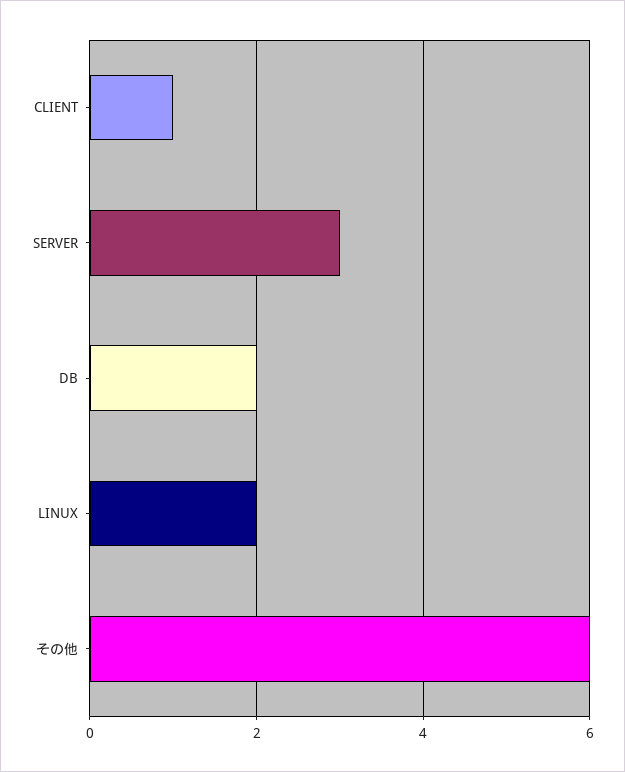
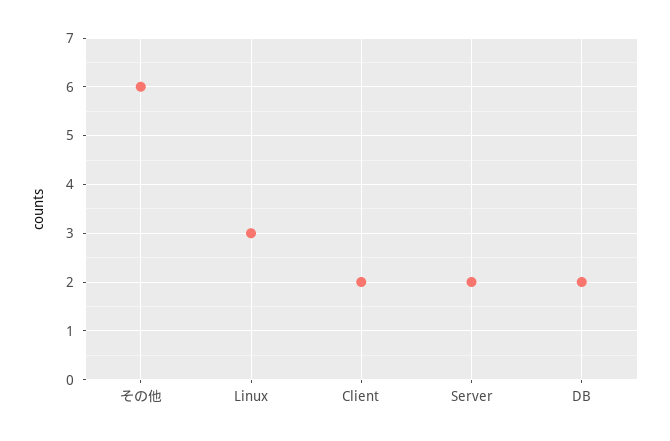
  {
-   "CLIENT": 1,
+   "CLIENT": 2,
-   "SERVER": 3,
+   "SERVER": 2,
    "DB": 2,
-   "LINUX": 2,
+   "LINUX": 3,
    "その他": 6
  }

